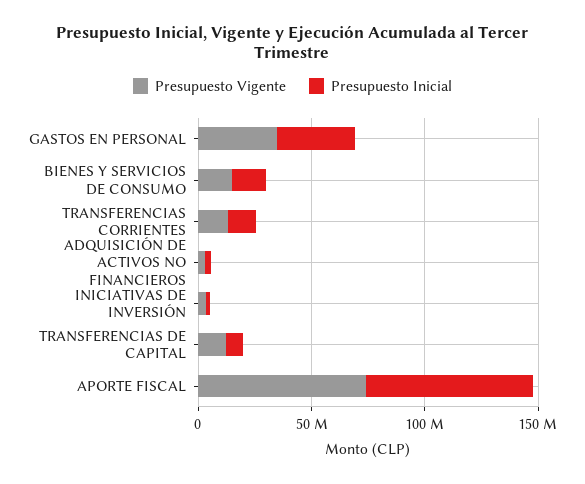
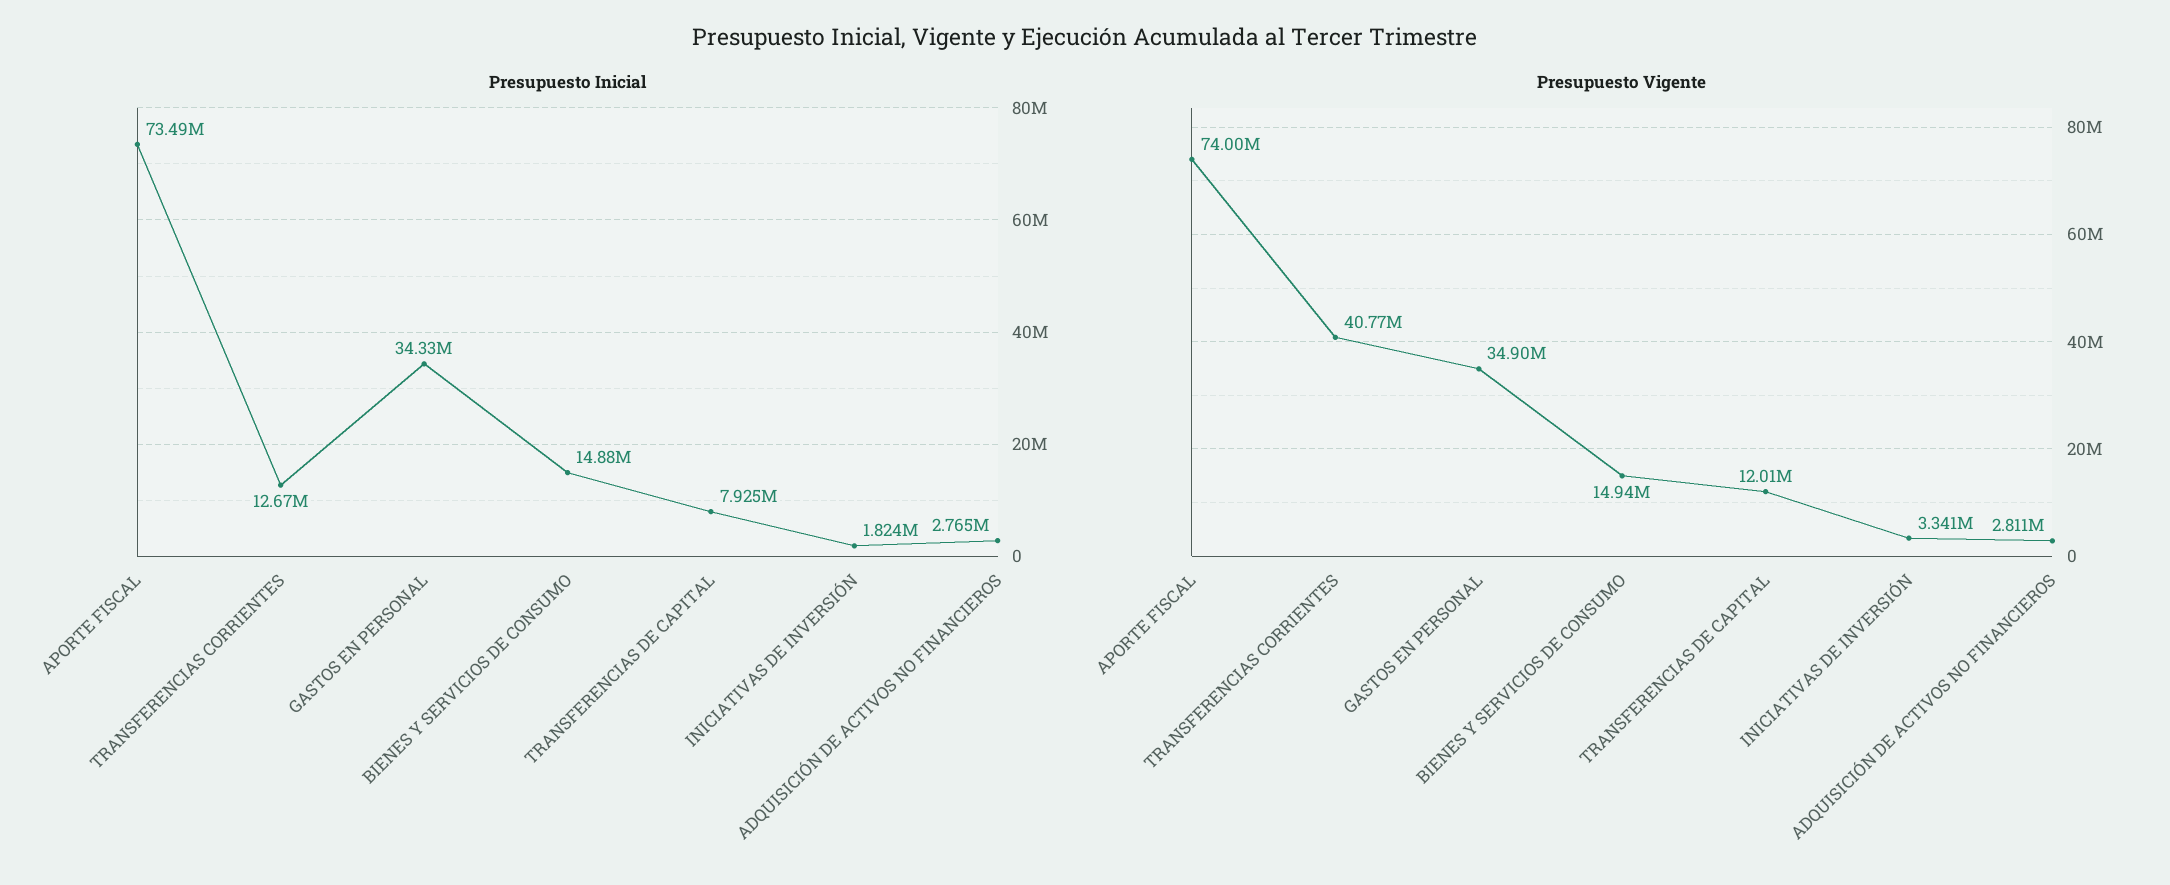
  {
    "Presupuesto Vigente": {
      "GASTOS EN PERSONAL": 34900000,
      "BIENES Y SERVICIOS DE CONSUMO": 14940000,
-     "TRANSFERENCIAS CORRIENTES": 10000000,
+     "TRANSFERENCIAS CORRIENTES": 40770000,
      "ADQUISICIÓN DE ACTIVOS NO FINANCIEROS": 2811000,
      "INICIATIVAS DE INVERSIÓN": 3341000,
      "TRANSFERENCIAS DE CAPITAL": 12010000,
      "APORTE FISCAL": 74000000
    },
    "Presupuesto Inicial": {
      "GASTOS EN PERSONAL": 34330000,
      "BIENES Y SERVICIOS DE CONSUMO": 14880000,
      "TRANSFERENCIAS CORRIENTES": 12670000,
      "ADQUISICIÓN DE ACTIVOS NO FINANCIEROS": 2765000,
      "INICIATIVAS DE INVERSIÓN": 1824000,
      "TRANSFERENCIAS DE CAPITAL": 7925000,
      "APORTE FISCAL": 73490000
    }
  }

